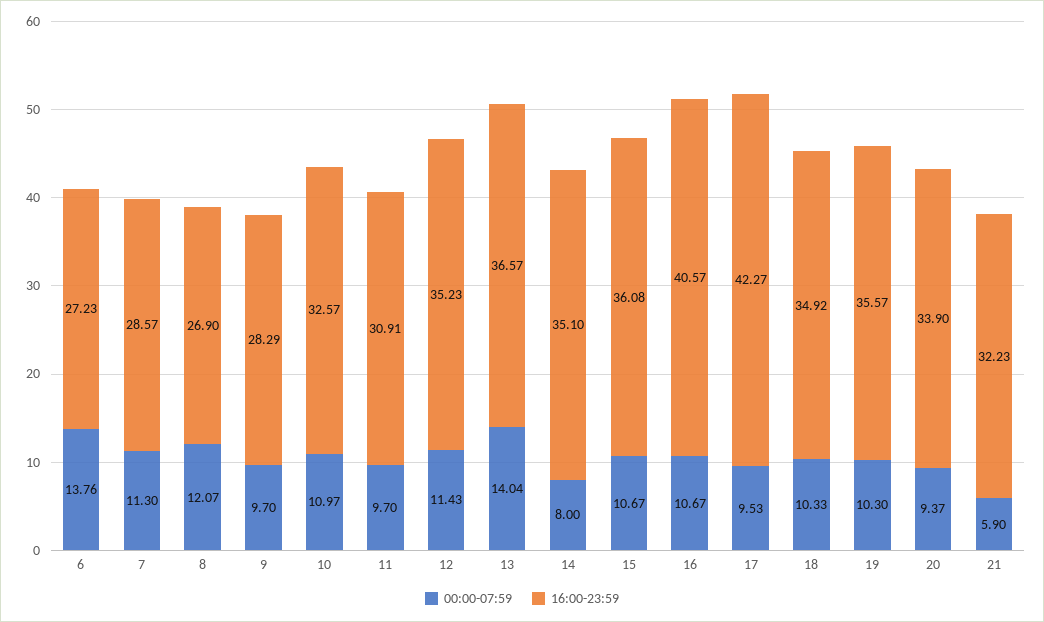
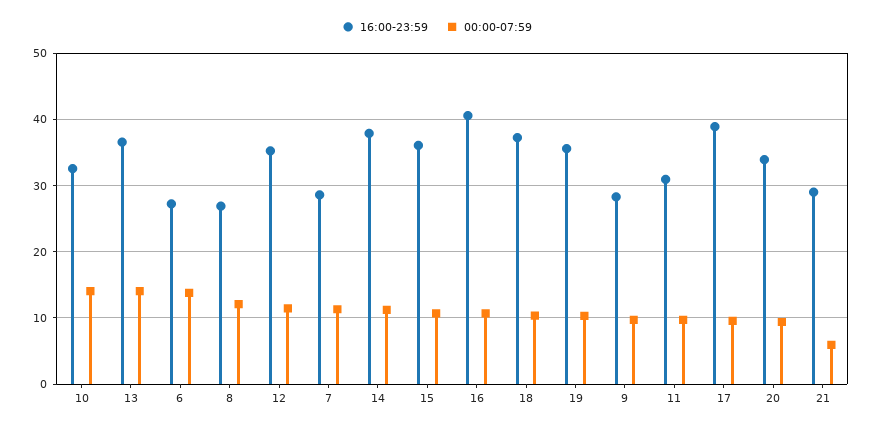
  {
    "00:00-07:59": {
      "6": 13.76,
      "7": 11.3,
      "8": 12.07,
      "9": 9.7,
-     "10": 10.97,
+     "10": 14,
      "11": 9.7,
      "12": 11.43,
      "13": 14.04,
-     "14": 8,
+     "14": 11,
      "15": 10.67,
      "16": 10.67,
      "17": 9.53,
      "18": 10.33,
      "19": 10.3,
      "20": 9.37,
      "21": 5.9
    },
    "16:00-23:59": {
      "6": 27.23,
      "7": 28.57,
      "8": 26.9,
      "9": 28.29,
      "10": 32.57,
      "11": 30.91,
      "12": 35.23,
      "13": 36.57,
-     "14": 35.1,
+     "14": 38,
      "15": 36.08,
      "16": 40.57,
-     "17": 42.27,
+     "17": 39,
-     "18": 34.92,
+     "18": 37,
      "19": 35.57,
      "20": 33.9,
-     "21": 32.23
+     "21": 29
    }
  }

